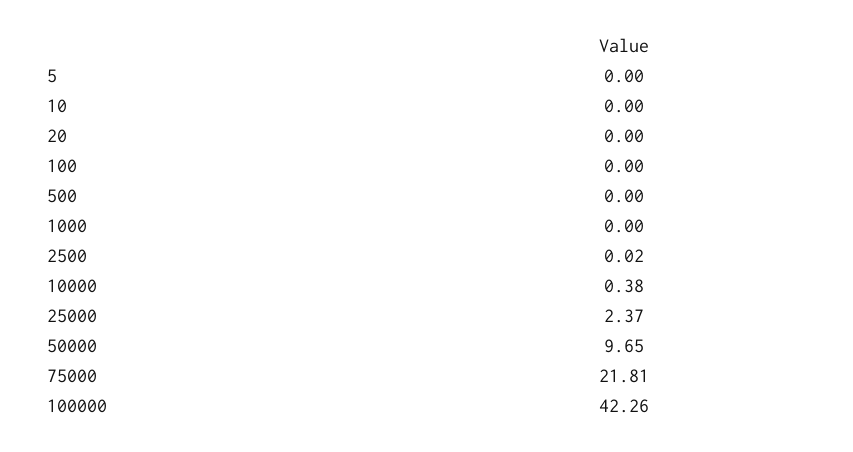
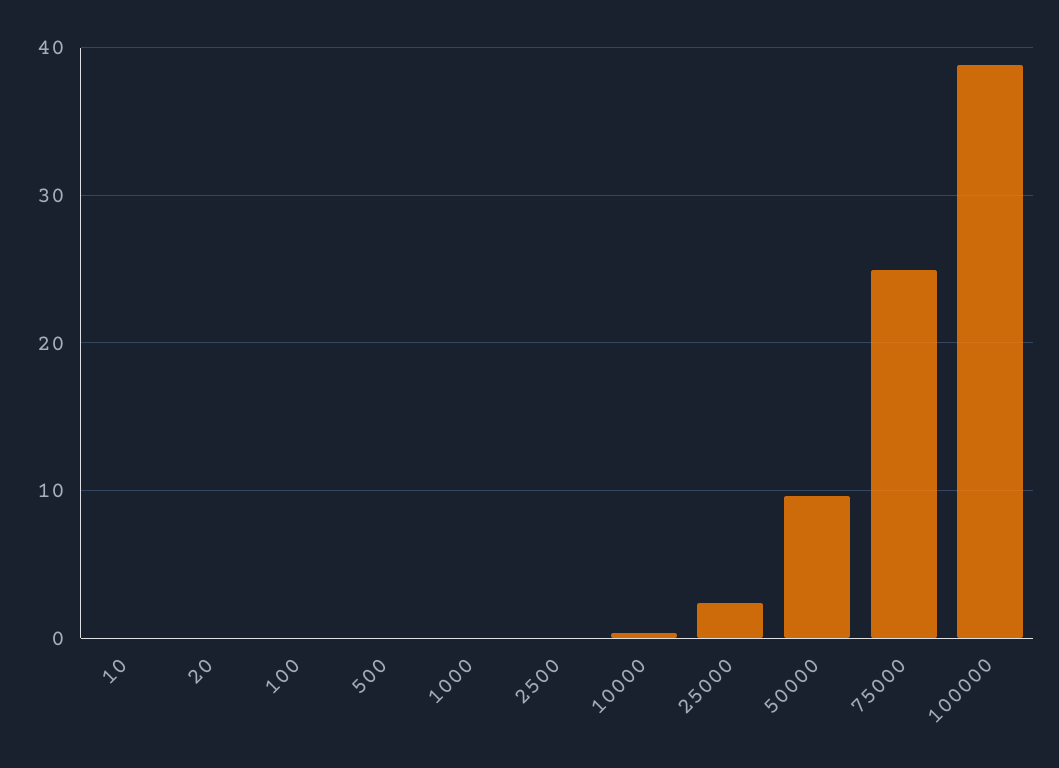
  {
-   "5": 0,
    "10": 0,
    "20": 0,
    "100": 0,
    "500": 0,
    "1000": 0,
    "2500": 0.02,
    "10000": 0.38,
    "25000": 2.37,
    "50000": 9.65,
-   "75000": 21.81,
+   "75000": 25,
-   "100000": 42.26
+   "100000": 39
  }

